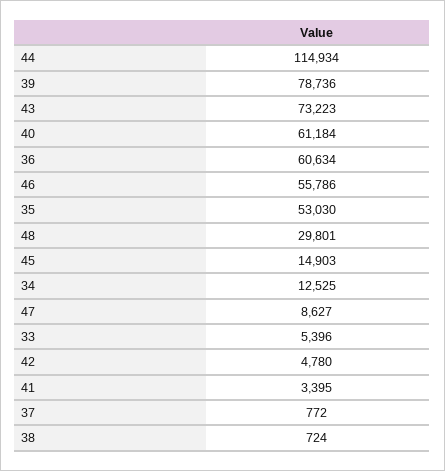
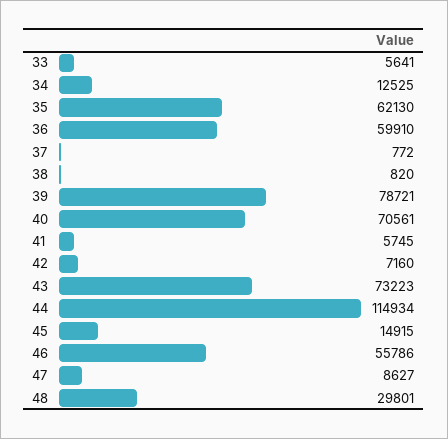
  {
    "44": 114934,
-   "39": 78736,
+   "39": 78721,
    "43": 73223,
-   "40": 61184,
+   "40": 70561,
-   "36": 60634,
+   "36": 59910,
    "46": 55786,
-   "35": 53030,
+   "35": 62130,
    "48": 29801,
-   "45": 14903,
+   "45": 14915,
    "34": 12525,
    "47": 8627,
-   "33": 5396,
+   "33": 5641,
-   "42": 4780,
+   "42": 7160,
-   "41": 3395,
+   "41": 5745,
    "37": 772,
-   "38": 724
+   "38": 820
  }

